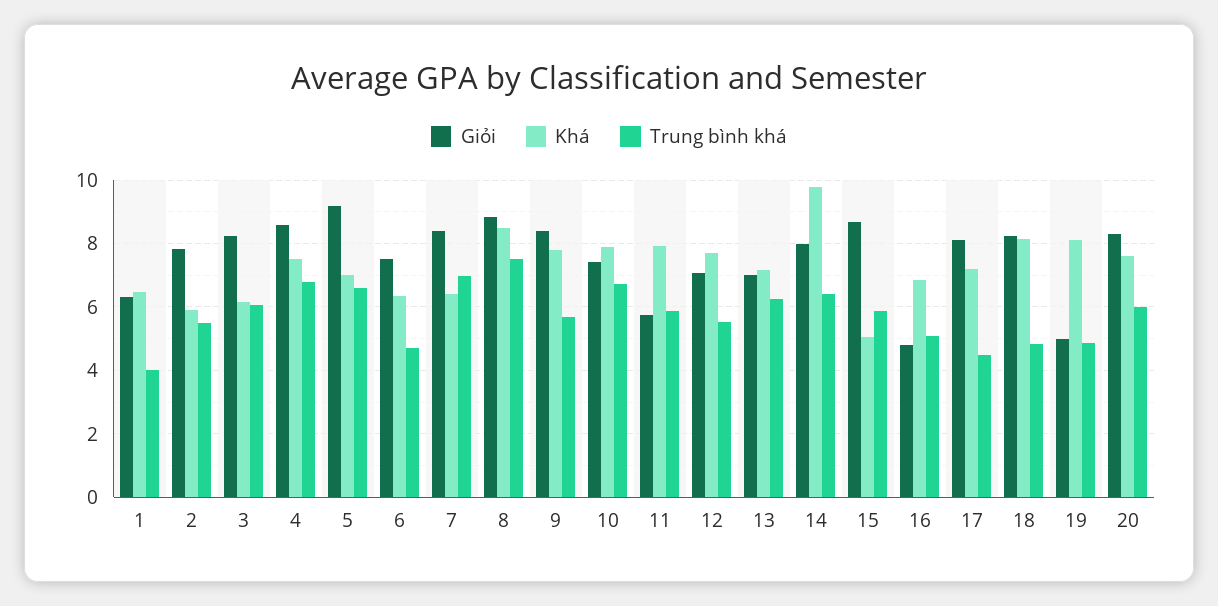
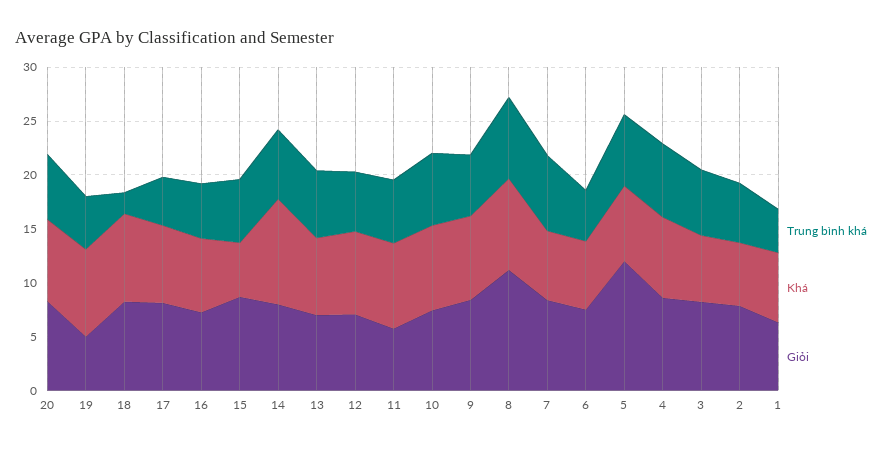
  {
    "Giỏi": {
      "1": 6.4,
      "2": 7.8,
      "3": 8.2,
      "4": 8.6,
-     "5": 9.2,
+     "5": 12,
      "6": 7.6,
      "7": 8.4,
-     "8": 8.8,
+     "8": 11,
      "9": 8.4,
      "10": 7.4,
      "11": 5.8,
      "12": 7,
      "13": 7,
      "14": 8,
      "15": 8.6,
-     "16": 4.8,
+     "16": 7,
      "17": 8.2,
      "18": 8.2,
      "19": 5,
      "20": 8.4
    },
    "Khá": {
      "1": 6.4,
      "2": 5.8,
      "3": 6.2,
      "4": 7.6,
      "5": 7,
      "6": 6.4,
      "7": 6.4,
      "8": 8.6,
      "9": 7.8,
      "10": 7.8,
      "11": 8,
      "12": 7.6,
      "13": 7.2,
      "14": 9.8,
      "15": 5,
      "16": 6.8,
      "17": 7.2,
      "18": 8.2,
      "19": 8.2,
      "20": 7.6
    },
    "Trung bình khá": {
      "1": 4,
      "2": 5.6,
      "3": 6,
      "4": 6.8,
      "5": 6.6,
      "6": 4.8,
      "7": 7,
      "8": 7.6,
      "9": 5.6,
      "10": 6.8,
      "11": 5.8,
      "12": 5.6,
      "13": 6.2,
      "14": 6.4,
      "15": 5.8,
      "16": 5,
      "17": 4.4,
-     "18": 4.8,
+     "18": 2,
      "19": 4.8,
      "20": 6
    }
  }

